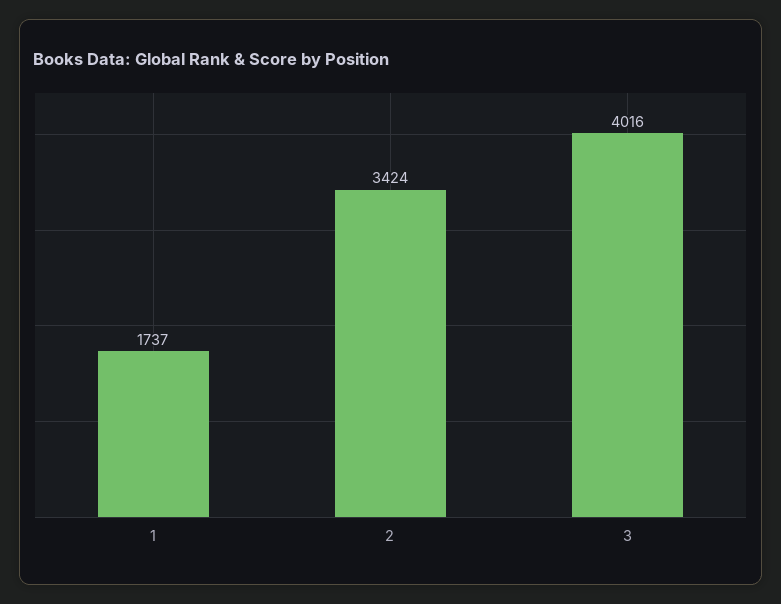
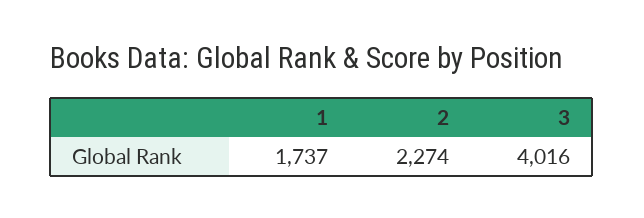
  {
    "1": 1737,
-   "2": 3424,
+   "2": 2274,
    "3": 4016
  }

